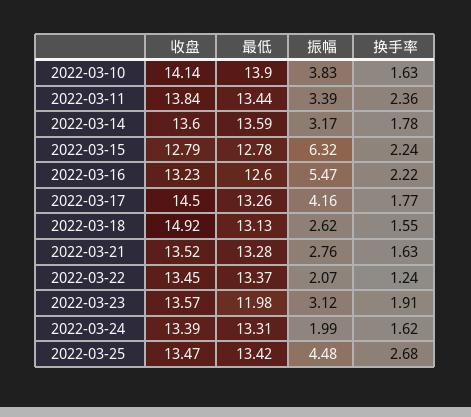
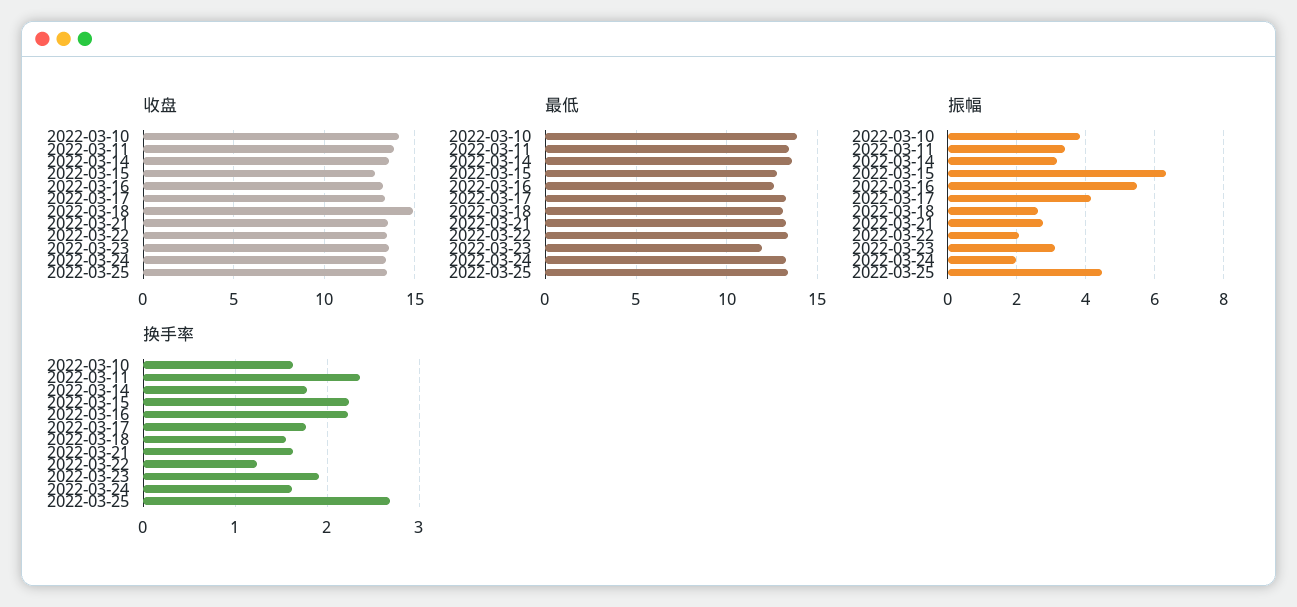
  {
    "收盘": {
      "2022-03-10": 14.14,
      "2022-03-11": 13.84,
      "2022-03-14": 13.6,
      "2022-03-15": 12.79,
      "2022-03-16": 13.23,
-     "2022-03-17": 14.5,
+     "2022-03-17": 13.5,
      "2022-03-18": 14.92,
      "2022-03-21": 13.52,
      "2022-03-22": 13.45,
      "2022-03-23": 13.57,
      "2022-03-24": 13.39,
      "2022-03-25": 13.47
    },
    "最低": {
      "2022-03-10": 13.9,
      "2022-03-11": 13.44,
      "2022-03-14": 13.59,
      "2022-03-15": 12.78,
      "2022-03-16": 12.6,
      "2022-03-17": 13.26,
      "2022-03-18": 13.13,
      "2022-03-21": 13.28,
      "2022-03-22": 13.37,
      "2022-03-23": 11.98,
      "2022-03-24": 13.31,
      "2022-03-25": 13.42
    },
    "振幅": {
      "2022-03-10": 3.83,
      "2022-03-11": 3.39,
      "2022-03-14": 3.17,
      "2022-03-15": 6.32,
      "2022-03-16": 5.47,
      "2022-03-17": 4.16,
      "2022-03-18": 2.62,
      "2022-03-21": 2.76,
      "2022-03-22": 2.07,
      "2022-03-23": 3.12,
      "2022-03-24": 1.99,
      "2022-03-25": 4.48
    },
    "换手率": {
      "2022-03-10": 1.63,
      "2022-03-11": 2.36,
      "2022-03-14": 1.78,
      "2022-03-15": 2.24,
      "2022-03-16": 2.22,
      "2022-03-17": 1.77,
      "2022-03-18": 1.55,
      "2022-03-21": 1.63,
      "2022-03-22": 1.24,
      "2022-03-23": 1.91,
      "2022-03-24": 1.62,
      "2022-03-25": 2.68
    }
  }

